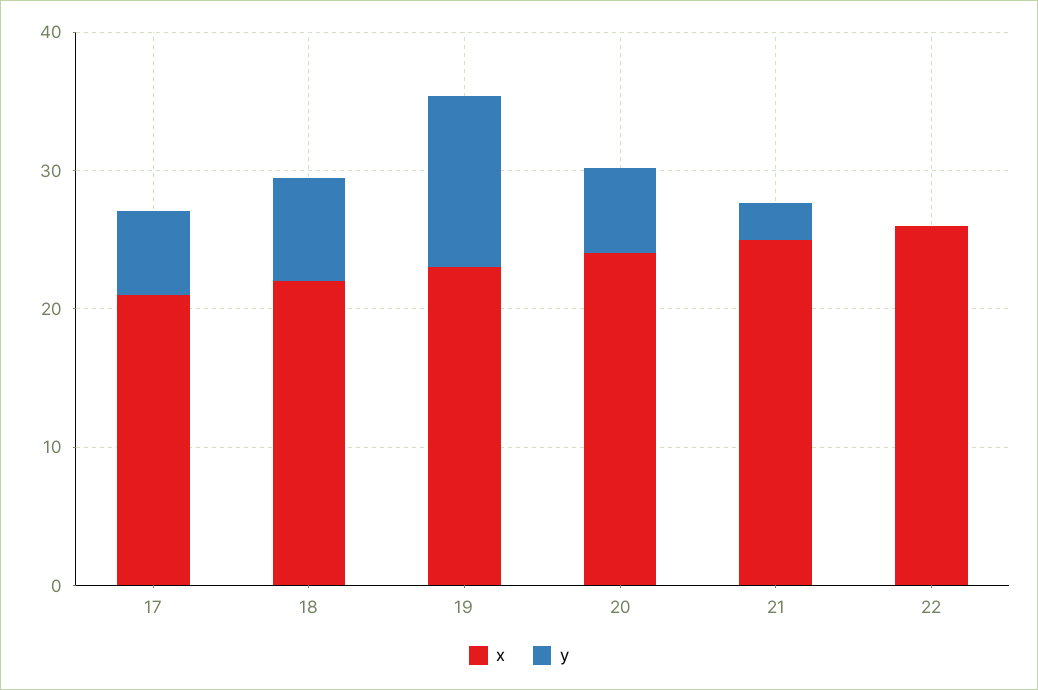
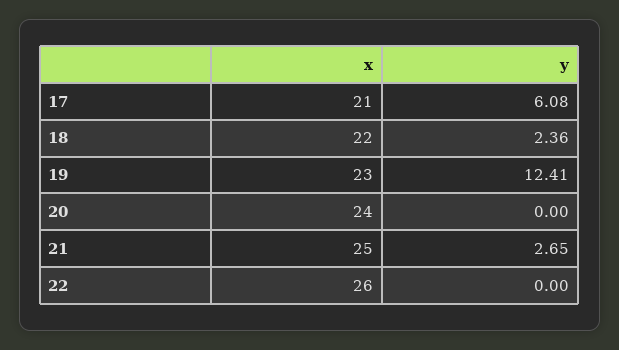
  {
    "x": {
      "17": 21,
      "18": 22,
      "19": 23,
      "20": 24,
      "21": 25,
      "22": 26
    },
    "y": {
      "17": 6.08,
-     "18": 8,
+     "18": 2.36,
      "19": 12.41,
-     "20": 6,
+     "20": 0,
      "21": 2.65,
      "22": 0
    }
  }

